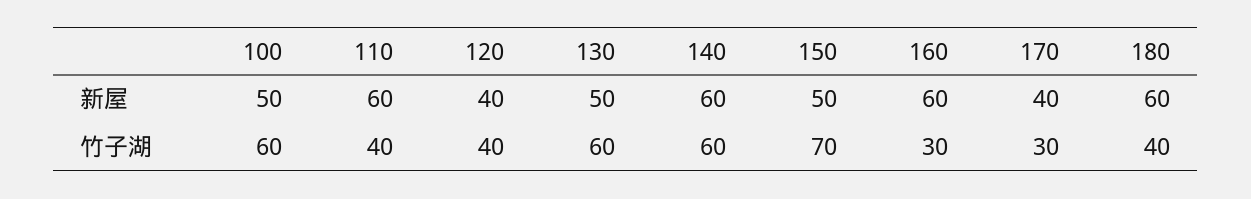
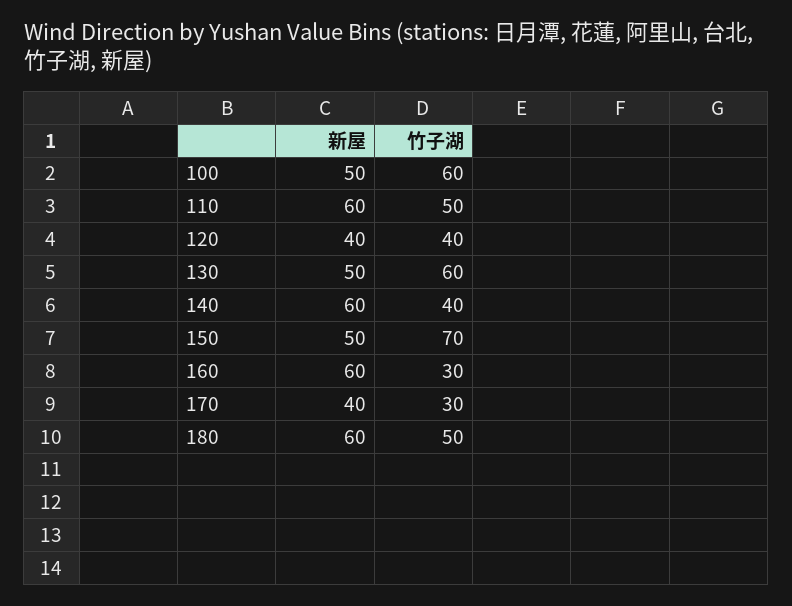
  {
    "100": {
      "新屋": 50,
      "竹子湖": 60
    },
    "110": {
      "新屋": 60,
-     "竹子湖": 40
+     "竹子湖": 50
    },
    "120": {
      "新屋": 40,
      "竹子湖": 40
    },
    "130": {
      "新屋": 50,
      "竹子湖": 60
    },
    "140": {
      "新屋": 60,
-     "竹子湖": 60
+     "竹子湖": 40
    },
    "150": {
      "新屋": 50,
      "竹子湖": 70
    },
    "160": {
      "新屋": 60,
      "竹子湖": 30
    },
    "170": {
      "新屋": 40,
      "竹子湖": 30
    },
    "180": {
      "新屋": 60,
-     "竹子湖": 40
+     "竹子湖": 50
    }
  }

